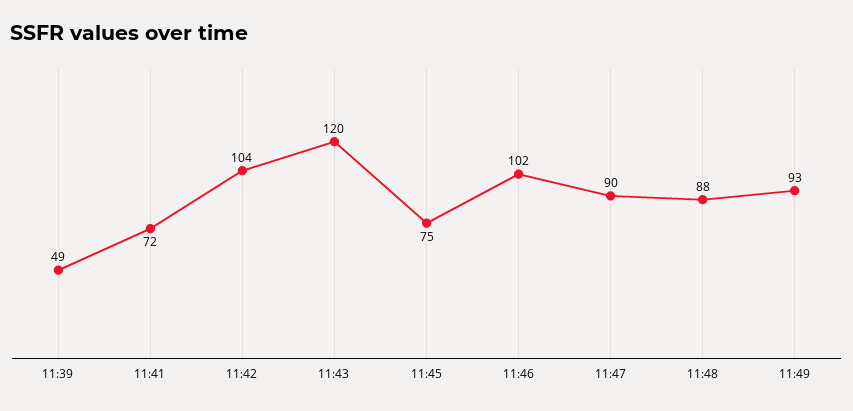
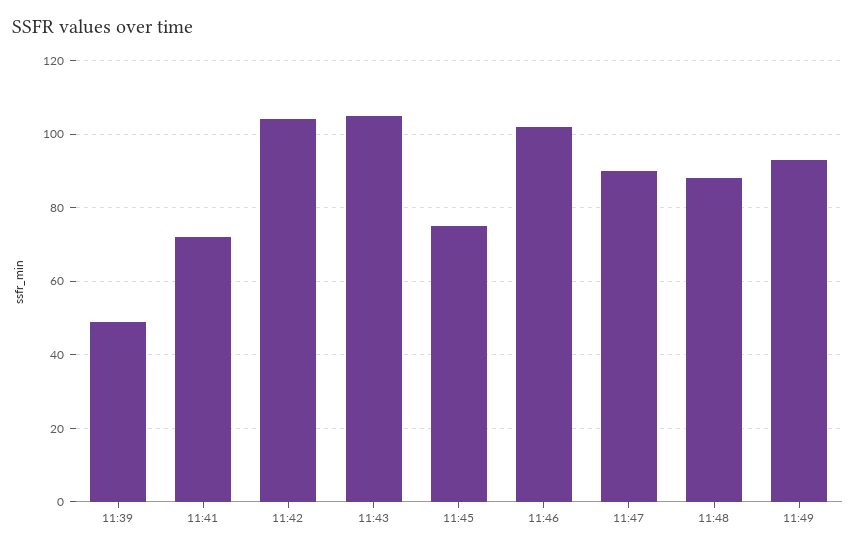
  {
    "11:39": 49,
    "11:41": 72,
    "11:42": 104,
-   "11:43": 120,
+   "11:43": 105,
    "11:45": 75,
    "11:46": 102,
    "11:47": 90,
    "11:48": 88,
    "11:49": 93
  }

